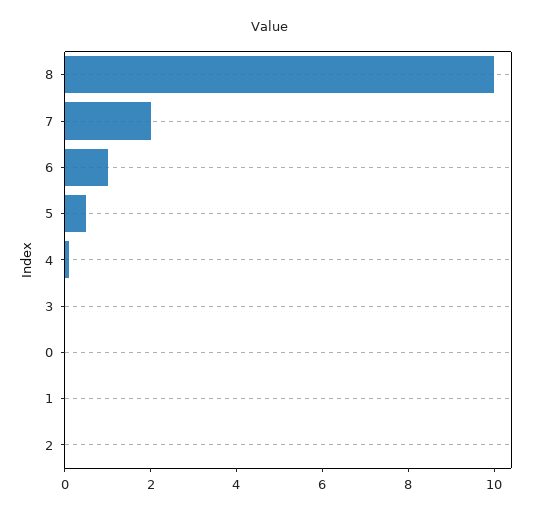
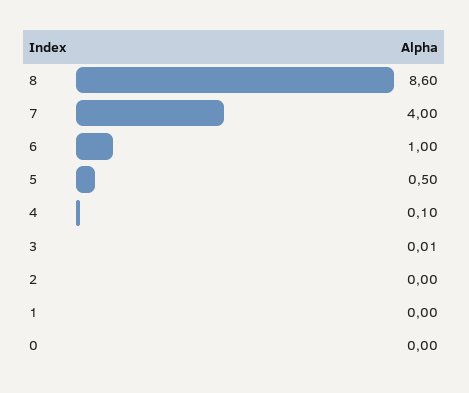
  {
-   "8": 10,
+   "8": 8.6,
-   "7": 2,
+   "7": 4,
    "6": 1,
    "5": 0.5,
    "4": 0.1,
    "3": 0.01,
    "0": 0,
    "1": 0,
    "2": 0
  }

